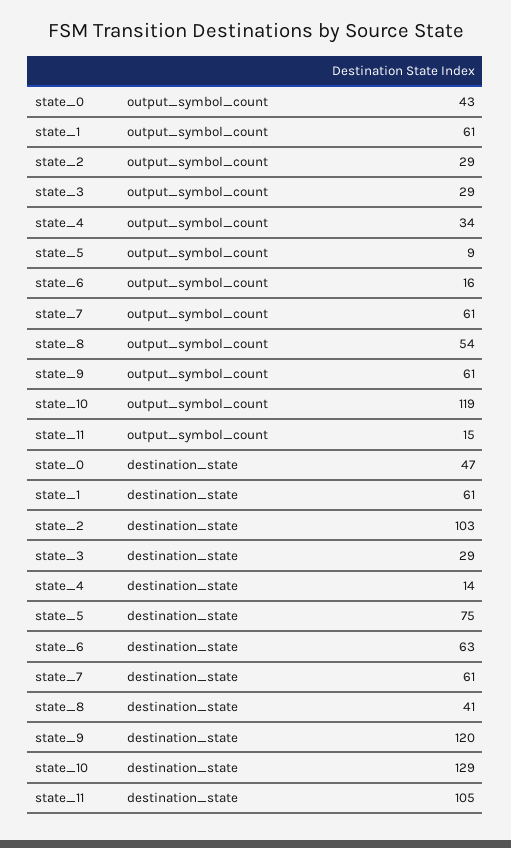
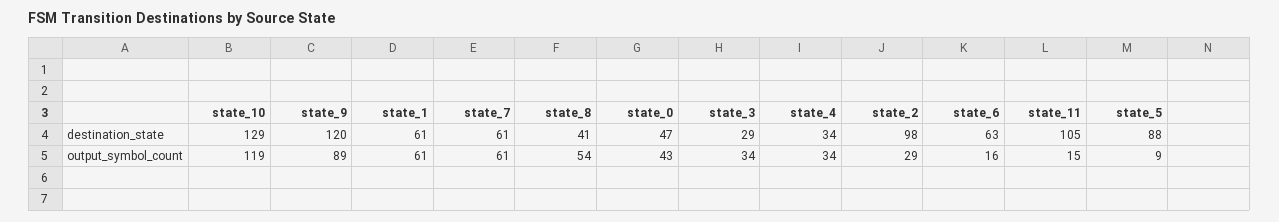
  {
    "state_0": {
      "output_symbol_count": 43,
      "destination_state": 47
    },
    "state_1": {
      "output_symbol_count": 61,
      "destination_state": 61
    },
    "state_2": {
      "output_symbol_count": 29,
-     "destination_state": 103
+     "destination_state": 98
    },
    "state_3": {
-     "output_symbol_count": 29,
+     "output_symbol_count": 34,
      "destination_state": 29
    },
    "state_4": {
      "output_symbol_count": 34,
-     "destination_state": 14
+     "destination_state": 34
    },
    "state_5": {
      "output_symbol_count": 9,
-     "destination_state": 75
+     "destination_state": 88
    },
    "state_6": {
      "output_symbol_count": 16,
      "destination_state": 63
    },
    "state_7": {
      "output_symbol_count": 61,
      "destination_state": 61
    },
    "state_8": {
      "output_symbol_count": 54,
      "destination_state": 41
    },
    "state_9": {
-     "output_symbol_count": 61,
+     "output_symbol_count": 89,
      "destination_state": 120
    },
    "state_10": {
      "output_symbol_count": 119,
      "destination_state": 129
    },
    "state_11": {
      "output_symbol_count": 15,
      "destination_state": 105
    }
  }

